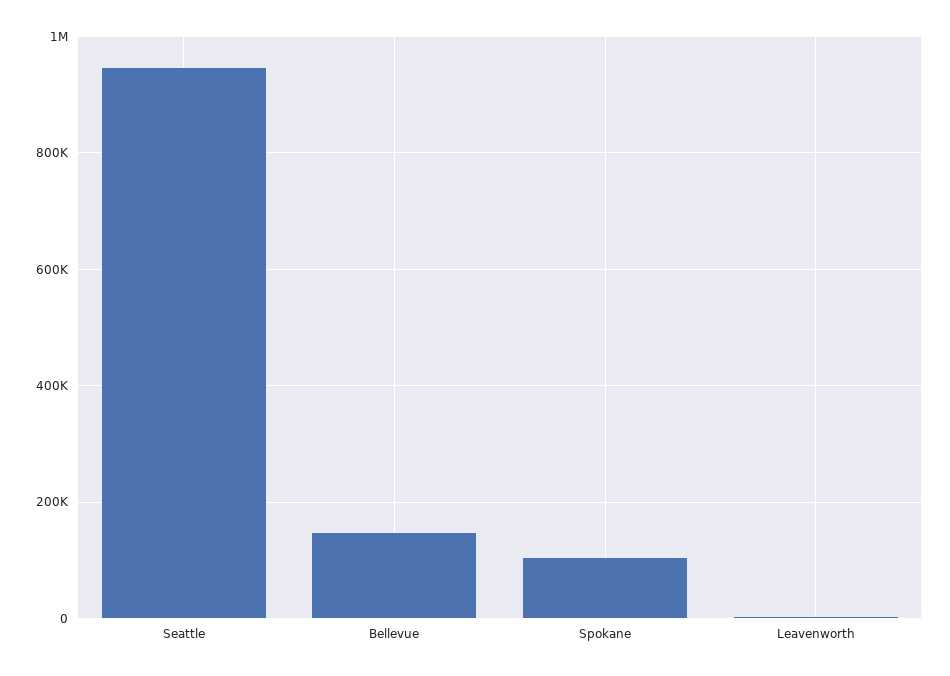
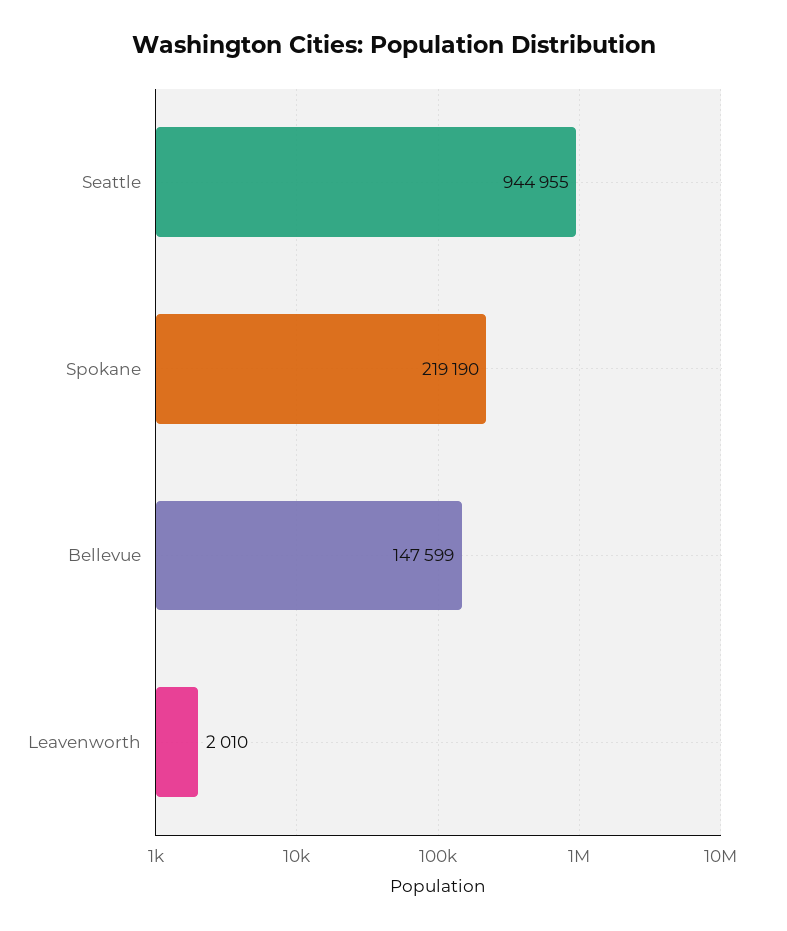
  {
    "Seattle": 944955,
    "Bellevue": 147599,
-   "Spokane": 100000,
+   "Spokane": 219190,
    "Leavenworth": 2010
  }

